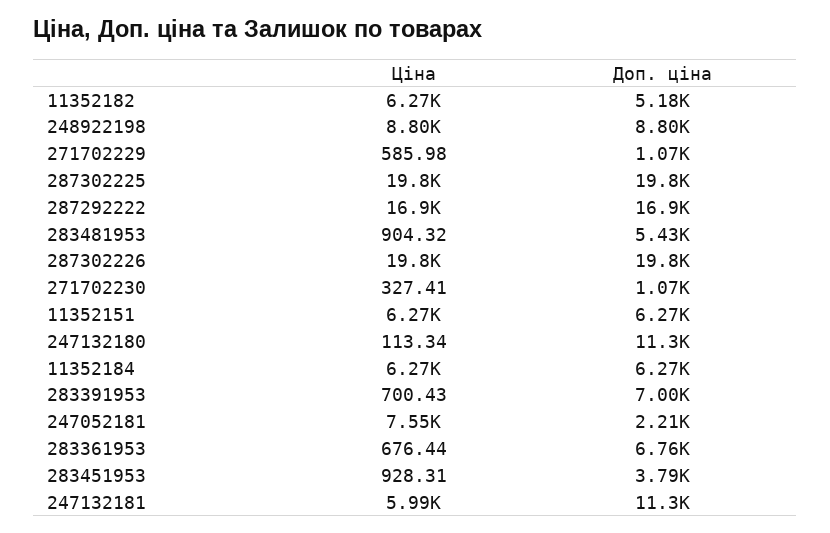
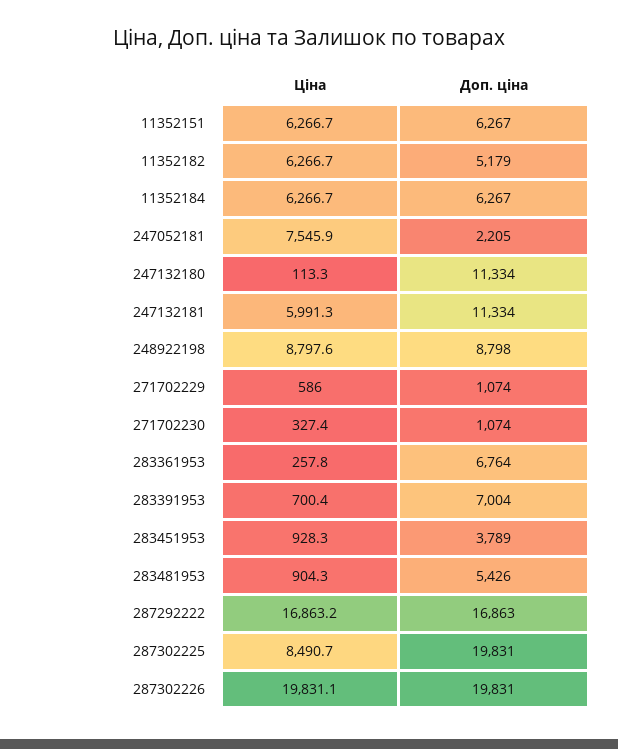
  {
    "Ціна": {
      "11352182": 6266.7,
      "248922198": 8797.6,
      "271702229": 585.98,
-     "287302225": 19800,
+     "287302225": 8490.7,
      "287292222": 16863.2,
      "283481953": 904.32,
      "287302226": 19831.1,
      "271702230": 327.41,
      "11352151": 6266.7,
      "247132180": 113.34,
      "11352184": 6266.7,
      "283391953": 700.43,
      "247052181": 7545.9,
-     "283361953": 676.44,
+     "283361953": 257.8,
      "283451953": 928.31,
      "247132181": 5991.3
    },
    "Доп. ціна": {
      "11352182": 5179,
      "248922198": 8798,
      "271702229": 1074,
      "287302225": 19831,
      "287292222": 16863,
      "283481953": 5426,
      "287302226": 19831,
      "271702230": 1074,
      "11352151": 6267,
      "247132180": 11334,
      "11352184": 6267,
      "283391953": 7004,
      "247052181": 2205,
      "283361953": 6764,
      "283451953": 3789,
      "247132181": 11334
    }
  }

